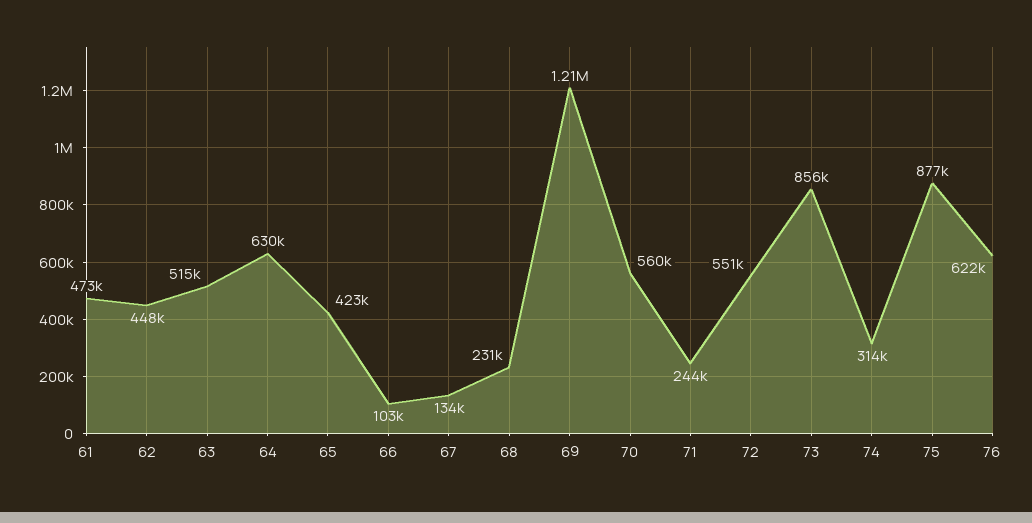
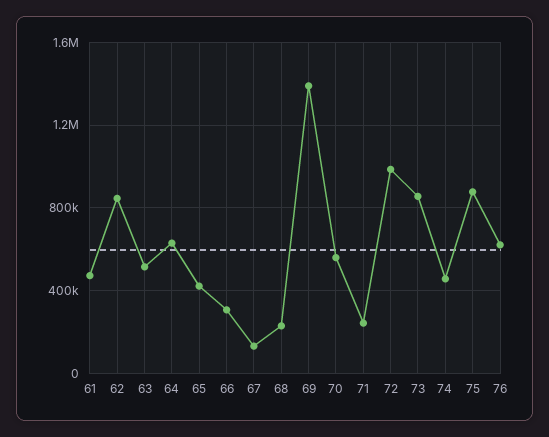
  {
    "61": 473000,
-   "62": 448000,
+   "62": 850000,
    "63": 515000,
    "64": 630000,
    "65": 423000,
-   "66": 103000,
+   "66": 300000,
    "67": 134000,
    "68": 231000,
-   "69": 1210000,
+   "69": 1400000,
    "70": 560000,
    "71": 244000,
-   "72": 551000,
+   "72": 1000000,
    "73": 856000,
-   "74": 314000,
+   "74": 450000,
    "75": 877000,
    "76": 622000
  }

